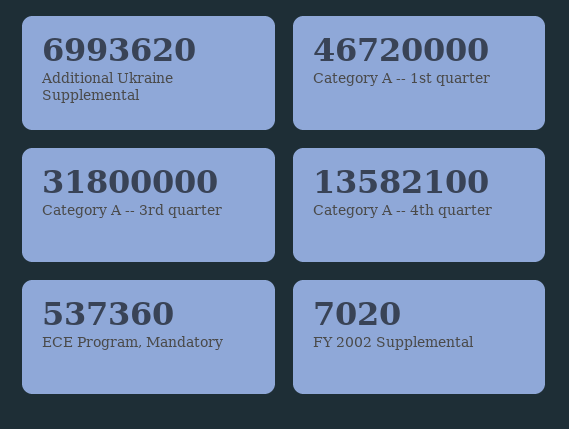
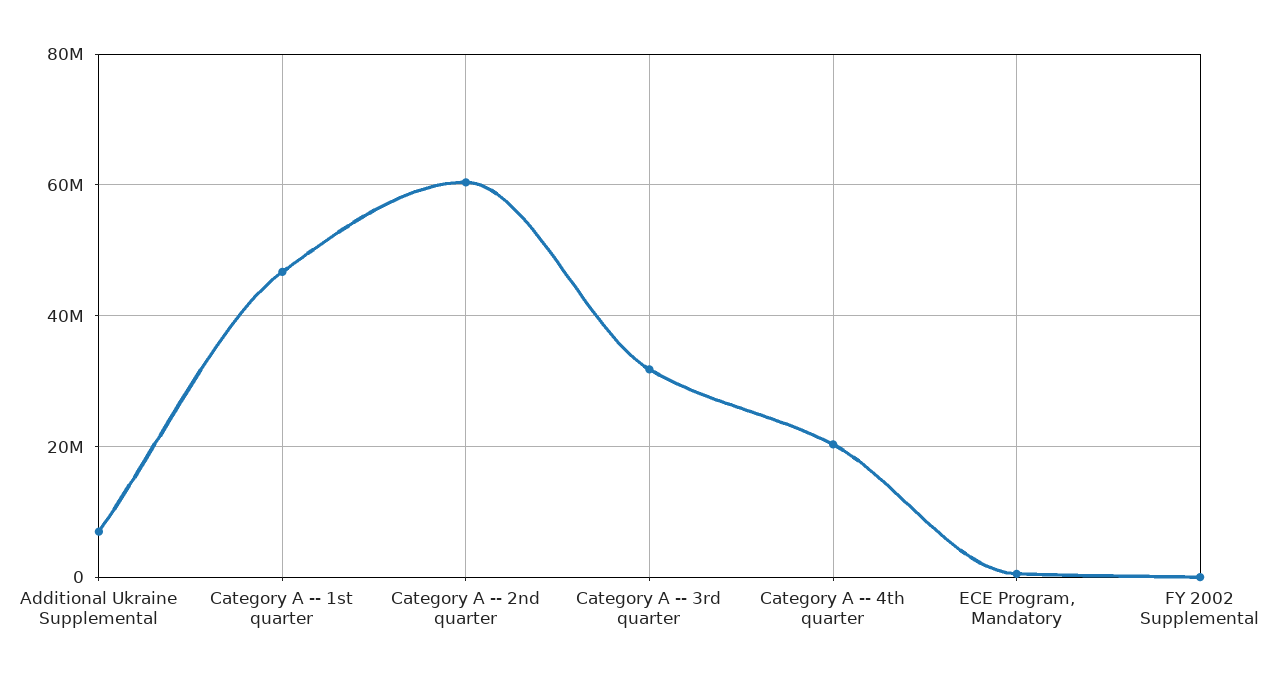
  {
    "Additional Ukraine Supplemental": 6993620,
    "Category A -- 1st quarter": 46720000,
    "Category A -- 3rd quarter": 31800000,
-   "Category A -- 4th quarter": 13582100,
+   "Category A -- 4th quarter": 20000000,
    "ECE Program, Mandatory": 537360,
-   "FY 2002 Supplemental": 7020
+   "FY 2002 Supplemental": 7020,
+   "Category A -- 2nd quarter": 60000000
  }

